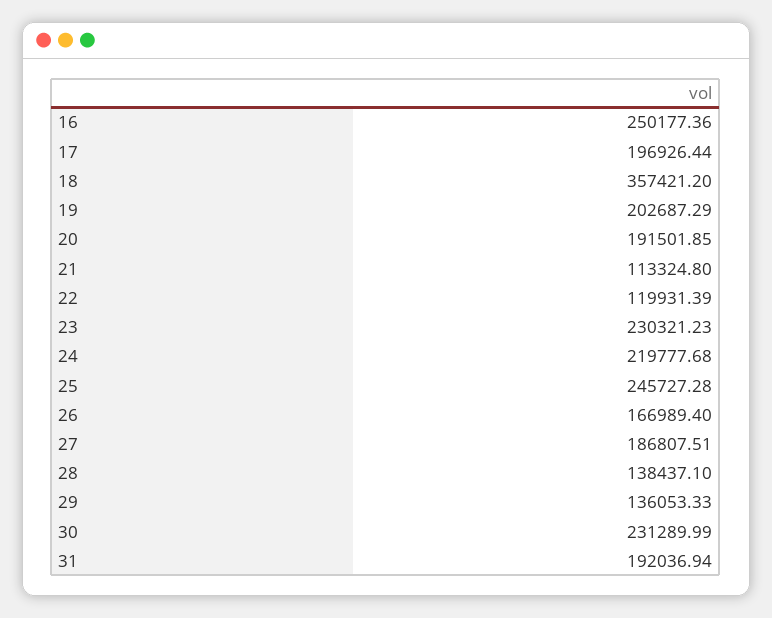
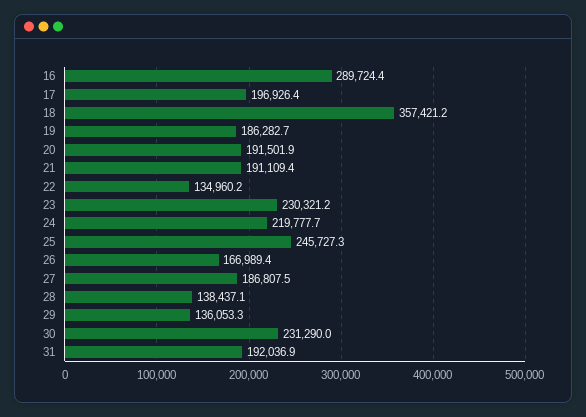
  {
-   "16": 250177.36,
+   "16": 289724.4,
    "17": 196926.44,
    "18": 357421.2,
-   "19": 202687.29,
+   "19": 186282.7,
    "20": 191501.85,
-   "21": 113324.8,
+   "21": 191109.4,
-   "22": 119931.39,
+   "22": 134960.2,
    "23": 230321.23,
    "24": 219777.68,
    "25": 245727.28,
    "26": 166989.4,
    "27": 186807.51,
    "28": 138437.1,
    "29": 136053.33,
    "30": 231289.99,
    "31": 192036.94
  }

